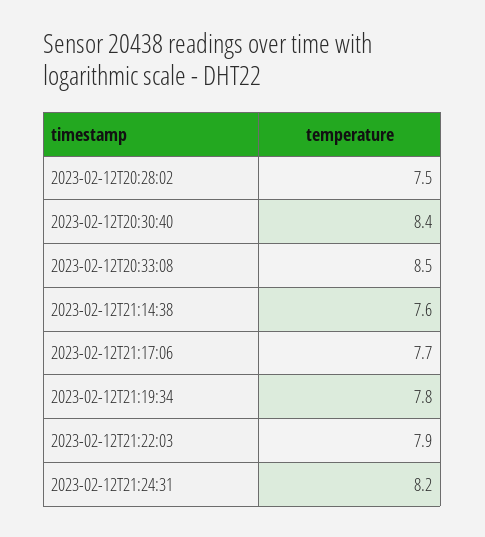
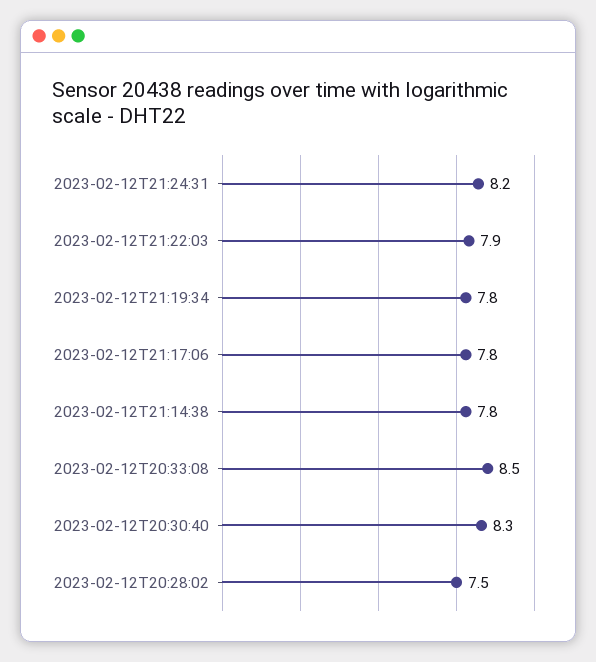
  {
    "2023-02-12T20:28:02": 7.5,
-   "2023-02-12T20:30:40": 8.4,
+   "2023-02-12T20:30:40": 8.3,
    "2023-02-12T20:33:08": 8.5,
-   "2023-02-12T21:14:38": 7.6,
+   "2023-02-12T21:14:38": 7.8,
-   "2023-02-12T21:17:06": 7.7,
+   "2023-02-12T21:17:06": 7.8,
    "2023-02-12T21:19:34": 7.8,
    "2023-02-12T21:22:03": 7.9,
    "2023-02-12T21:24:31": 8.2
  }

